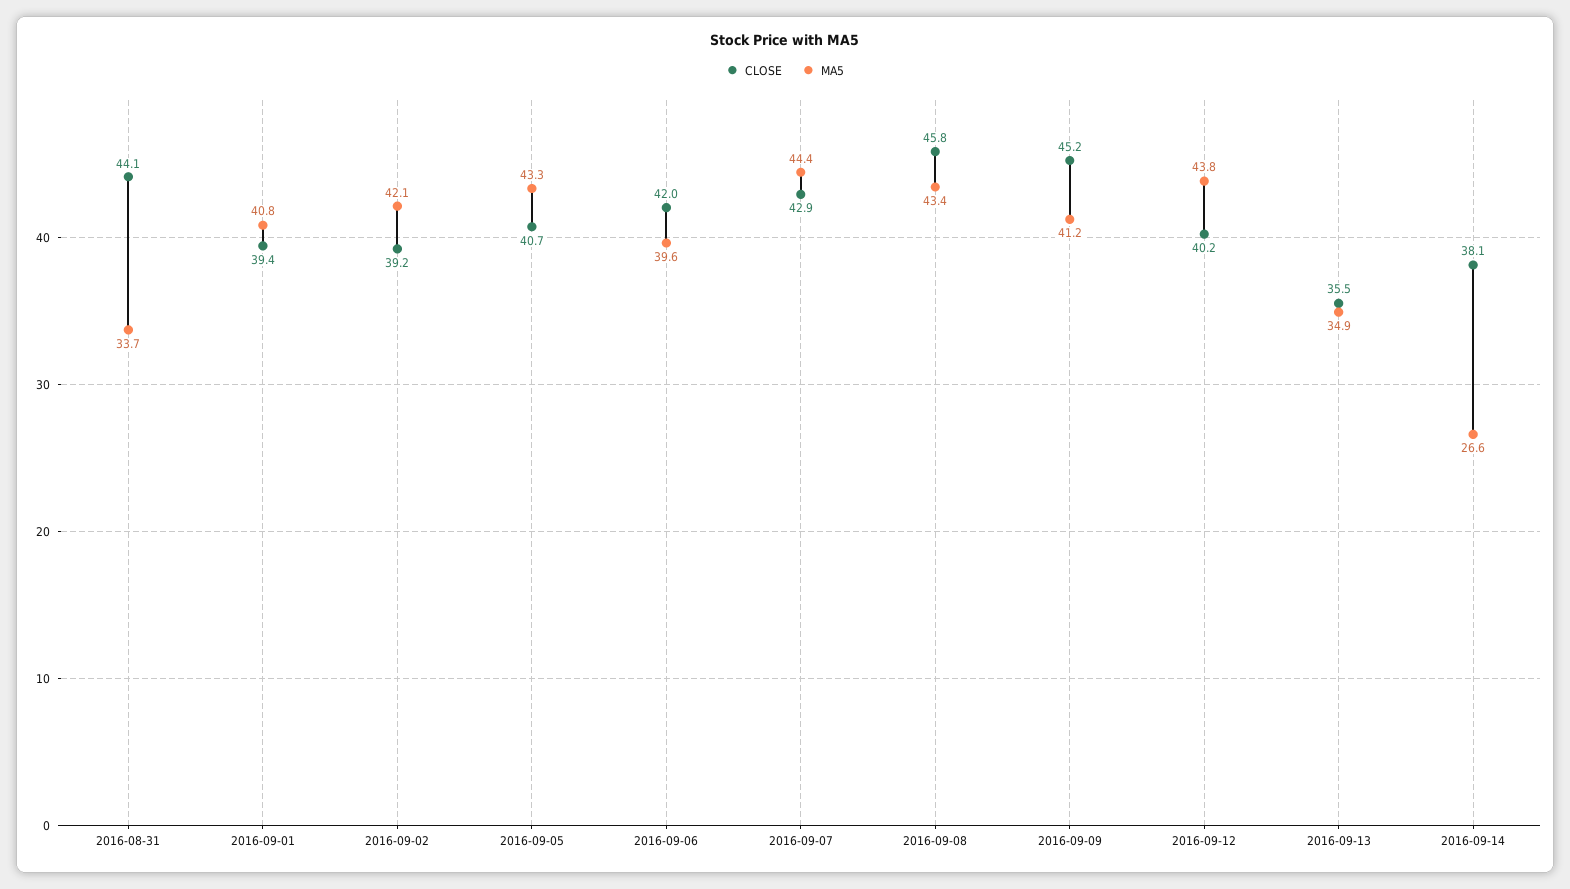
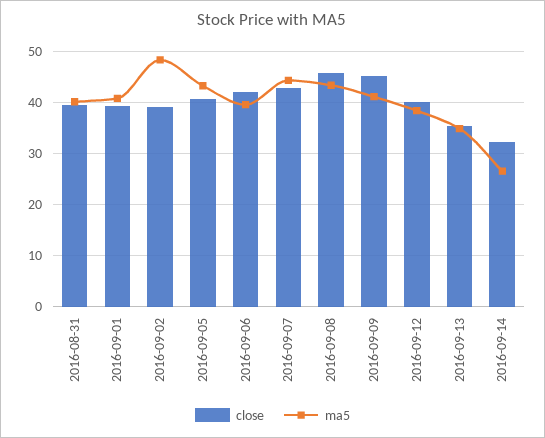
  {
    "CLOSE": {
-     "2016-08-31": 44.1,
+     "2016-08-31": 40,
      "2016-09-01": 39.4,
      "2016-09-02": 39.2,
      "2016-09-05": 40.7,
      "2016-09-06": 42,
      "2016-09-07": 42.9,
      "2016-09-08": 45.8,
      "2016-09-09": 45.2,
      "2016-09-12": 40.2,
      "2016-09-13": 35.5,
-     "2016-09-14": 38.1
+     "2016-09-14": 32
    },
    "MA5": {
-     "2016-08-31": 33.7,
+     "2016-08-31": 40,
      "2016-09-01": 40.8,
-     "2016-09-02": 42.1,
+     "2016-09-02": 48,
      "2016-09-05": 43.3,
      "2016-09-06": 39.6,
      "2016-09-07": 44.4,
      "2016-09-08": 43.4,
      "2016-09-09": 41.2,
-     "2016-09-12": 43.8,
+     "2016-09-12": 38,
      "2016-09-13": 34.9,
      "2016-09-14": 26.6
    }
  }

